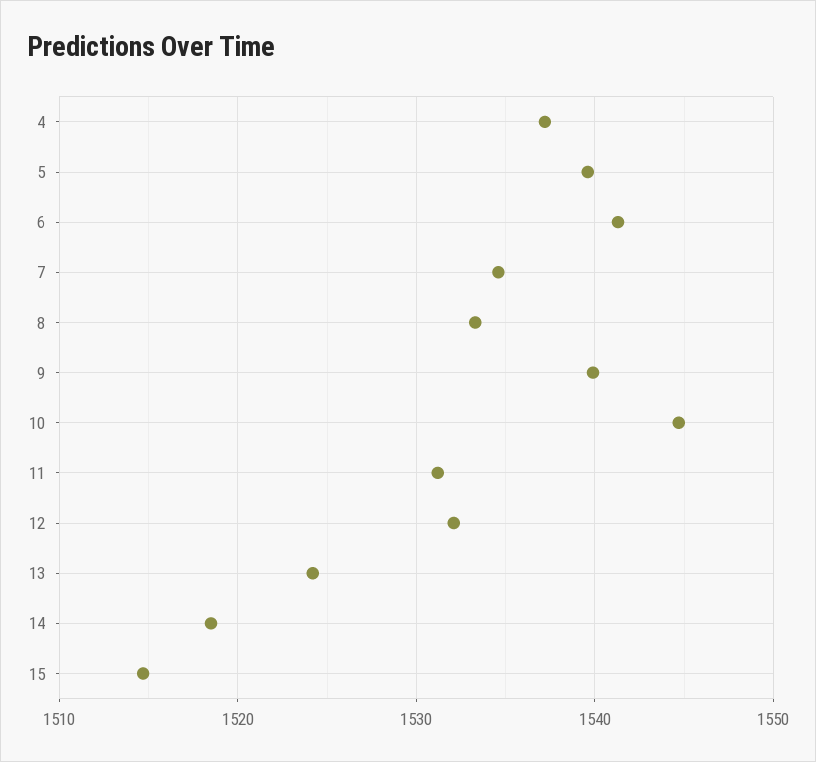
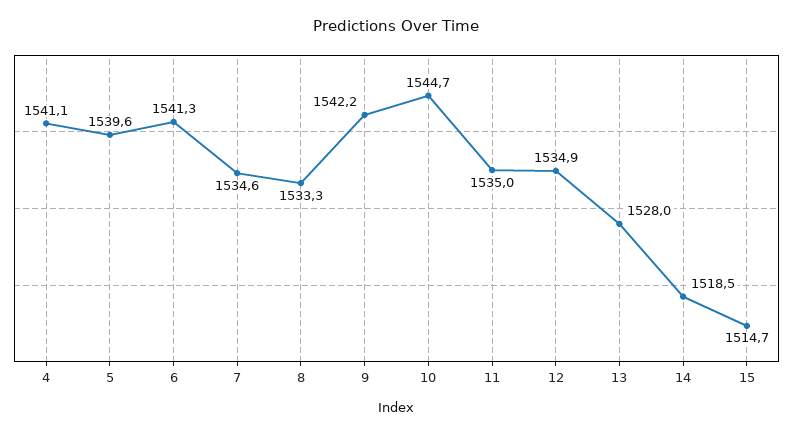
  {
-   "4": 1537,
+   "4": 1541.1,
    "5": 1539.6,
    "6": 1541.3,
    "7": 1534.6,
    "8": 1533.3,
-   "9": 1540,
+   "9": 1542.2,
    "10": 1544.7,
-   "11": 1531,
+   "11": 1535,
-   "12": 1532,
+   "12": 1534.9,
-   "13": 1524,
+   "13": 1528,
    "14": 1518.5,
    "15": 1514.7
  }

